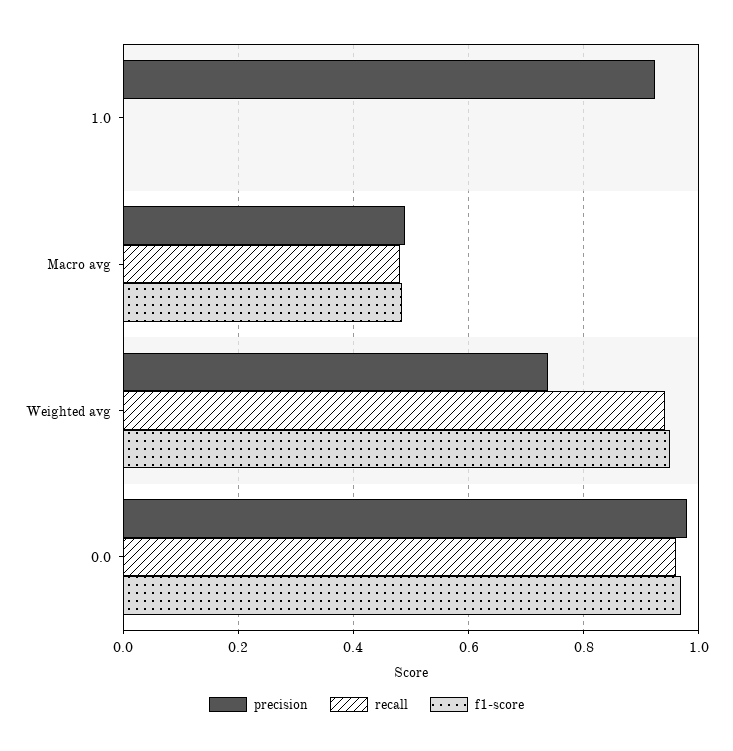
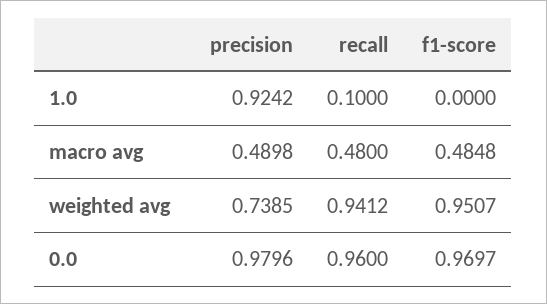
  {
    "precision": {
      "1.0": 0.9242,
      "Macro avg": 0.4898,
      "Weighted avg": 0.7385,
      "0.0": 0.9796
    },
    "recall": {
-     "1.0": 0,
+     "1.0": 0.1,
      "Macro avg": 0.48,
      "Weighted avg": 0.9412,
      "0.0": 0.96
    },
    "f1-score": {
      "1.0": 0,
      "Macro avg": 0.4848,
      "Weighted avg": 0.9507,
      "0.0": 0.9697
    }
  }

